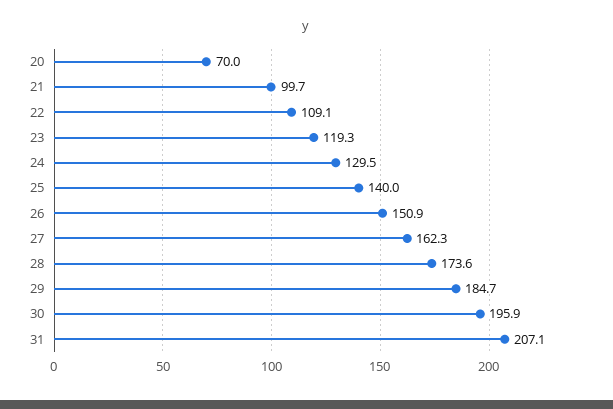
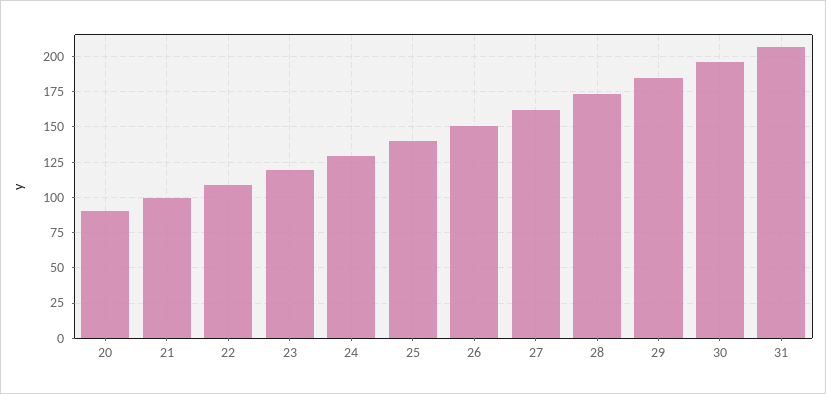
  {
-   "20": 70,
+   "20": 90,
    "21": 99.7,
    "22": 109.1,
    "23": 119.3,
    "24": 129.5,
    "25": 140,
    "26": 150.9,
    "27": 162.3,
    "28": 173.6,
    "29": 184.7,
    "30": 195.9,
    "31": 207.1
  }

